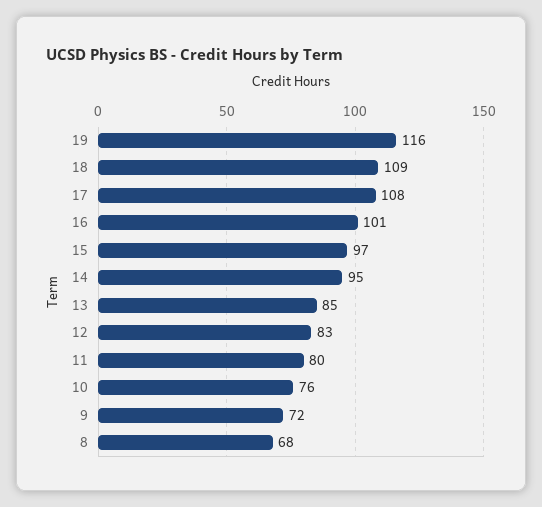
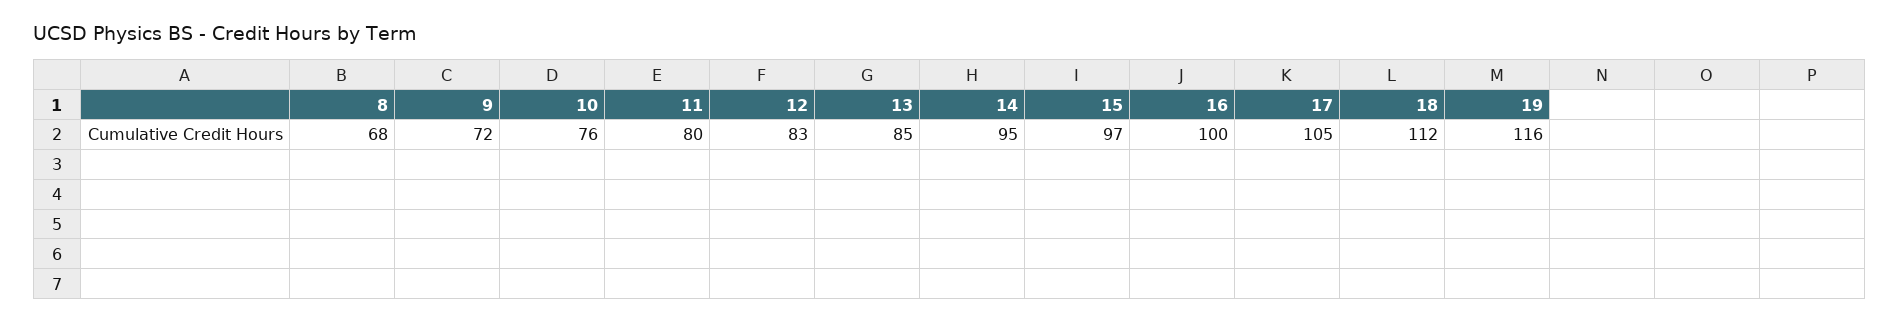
  {
    "19": 116,
-   "18": 109,
+   "18": 112,
-   "17": 108,
+   "17": 105,
-   "16": 101,
+   "16": 100,
    "15": 97,
    "14": 95,
    "13": 85,
    "12": 83,
    "11": 80,
    "10": 76,
    "9": 72,
    "8": 68
  }

